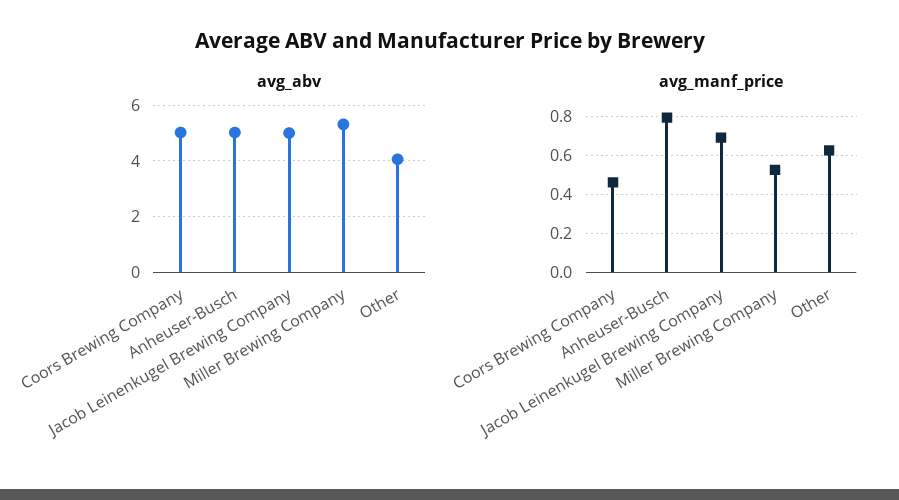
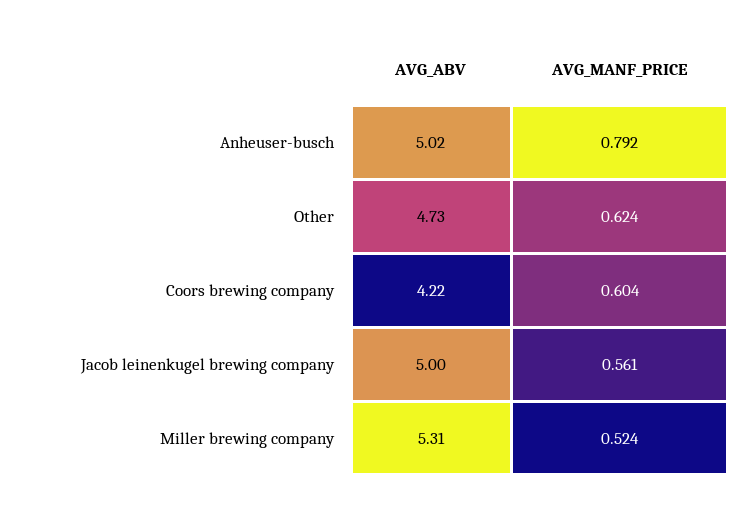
  {
    "avg_abv": {
-     "Coors Brewing Company": 5,
+     "Coors Brewing Company": 4.22,
      "Anheuser-Busch": 5.02,
      "Jacob Leinenkugel Brewing Company": 5,
      "Miller Brewing Company": 5.31,
-     "Other": 4
+     "Other": 4.73
    },
    "avg_manf_price": {
-     "Coors Brewing Company": 0.45,
+     "Coors Brewing Company": 0.604,
      "Anheuser-Busch": 0.792,
-     "Jacob Leinenkugel Brewing Company": 0.7,
+     "Jacob Leinenkugel Brewing Company": 0.561,
      "Miller Brewing Company": 0.524,
      "Other": 0.624
    }
  }

